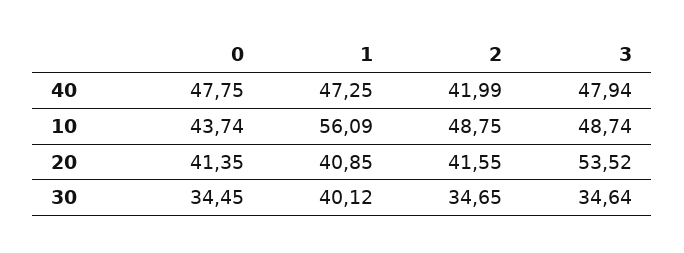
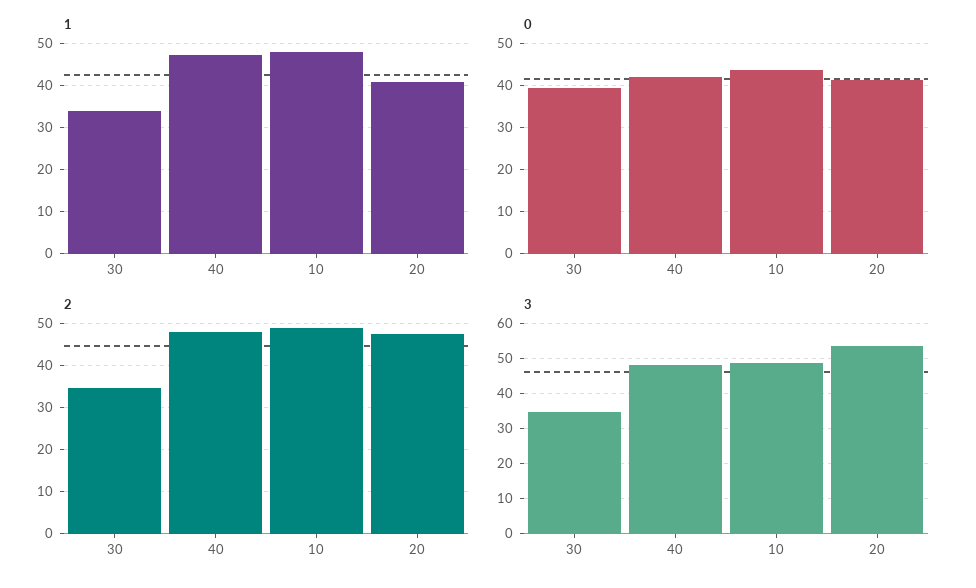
  {
    "0": {
-     "40": 47.75,
+     "40": 42,
      "10": 43.74,
      "20": 41.35,
-     "30": 34.45
+     "30": 40
    },
    "1": {
      "40": 47.25,
-     "10": 56.09,
+     "10": 48,
      "20": 40.85,
-     "30": 40.12
+     "30": 34
    },
    "2": {
-     "40": 41.99,
+     "40": 48,
      "10": 48.75,
-     "20": 41.55,
+     "20": 48,
      "30": 34.65
    },
    "3": {
      "40": 47.94,
      "10": 48.74,
      "20": 53.52,
      "30": 34.64
    }
  }

